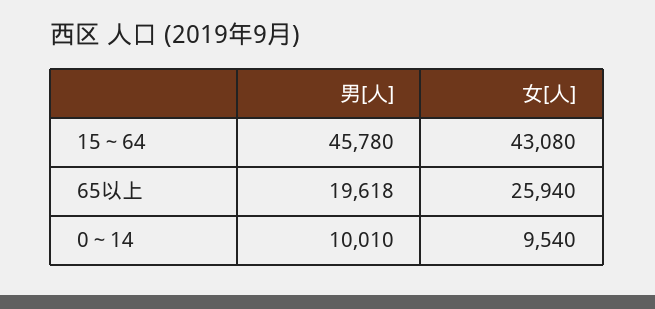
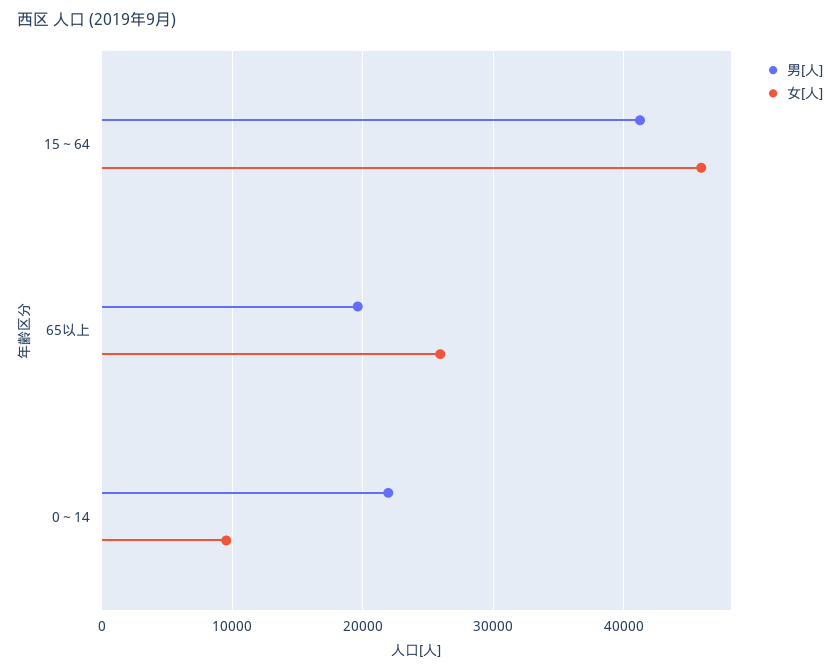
  {
    "男[人]": {
-     "15～64": 45780,
+     "15～64": 41000,
      "65以上": 19618,
-     "0～14": 10010
+     "0～14": 22000
    },
    "女[人]": {
-     "15～64": 43080,
+     "15～64": 46000,
      "65以上": 25940,
      "0～14": 9540
    }
  }

